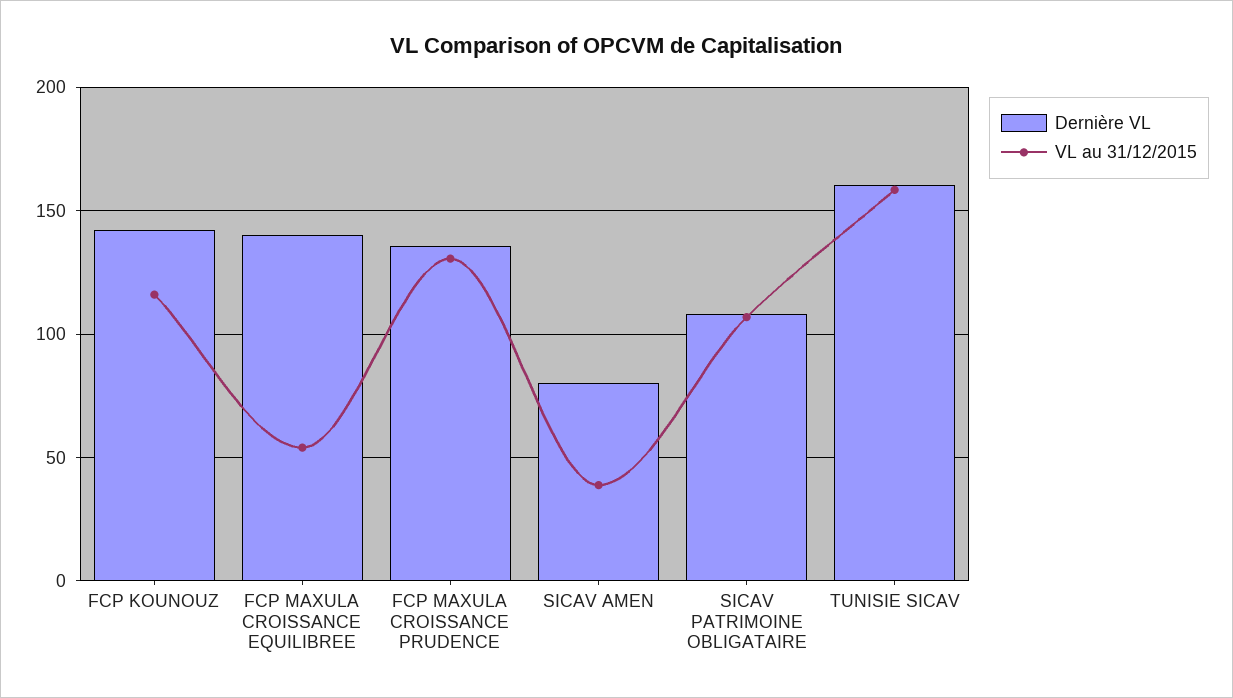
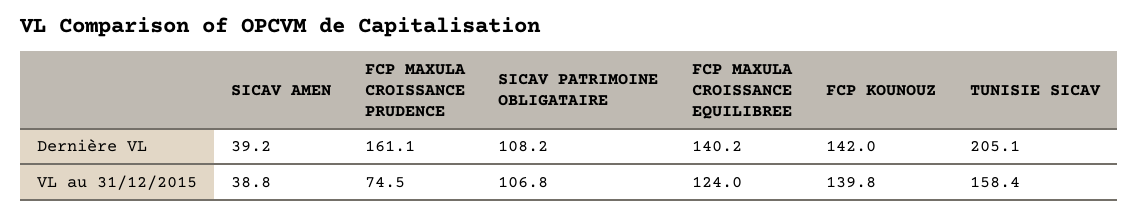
  {
    "Dernière VL": {
      "FCP KOUNOUZ": 142,
      "FCP MAXULA CROISSANCE EQUILIBREE": 140.2,
-     "FCP MAXULA CROISSANCE PRUDENCE": 135,
+     "FCP MAXULA CROISSANCE PRUDENCE": 161.1,
-     "SICAV AMEN": 80,
+     "SICAV AMEN": 39.2,
      "SICAV PATRIMOINE OBLIGATAIRE": 108.2,
-     "TUNISIE SICAV": 160
+     "TUNISIE SICAV": 205.1
    },
    "VL au 31/12/2015": {
-     "FCP KOUNOUZ": 115,
+     "FCP KOUNOUZ": 139.8,
-     "FCP MAXULA CROISSANCE EQUILIBREE": 55,
+     "FCP MAXULA CROISSANCE EQUILIBREE": 124,
-     "FCP MAXULA CROISSANCE PRUDENCE": 130,
+     "FCP MAXULA CROISSANCE PRUDENCE": 74.5,
      "SICAV AMEN": 38.8,
      "SICAV PATRIMOINE OBLIGATAIRE": 106.8,
      "TUNISIE SICAV": 158.4
    }
  }

